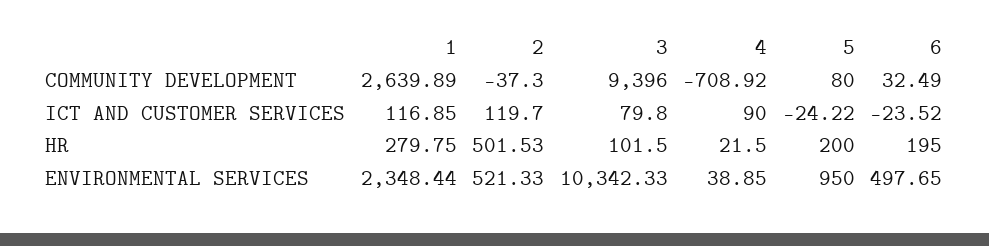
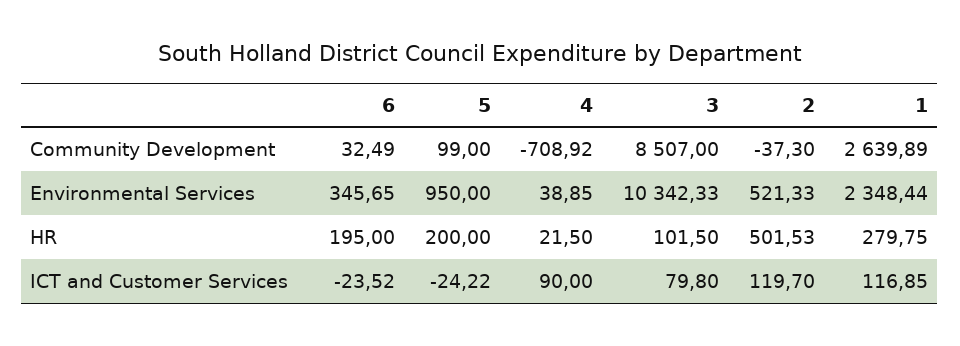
  {
    "1": {
      "COMMUNITY DEVELOPMENT": 2639.89,
      "ICT AND CUSTOMER SERVICES": 116.85,
      "HR": 279.75,
      "ENVIRONMENTAL SERVICES": 2348.44
    },
    "2": {
      "COMMUNITY DEVELOPMENT": -37.3,
      "ICT AND CUSTOMER SERVICES": 119.7,
      "HR": 501.53,
      "ENVIRONMENTAL SERVICES": 521.33
    },
    "3": {
-     "COMMUNITY DEVELOPMENT": 9396,
+     "COMMUNITY DEVELOPMENT": 8507,
      "ICT AND CUSTOMER SERVICES": 79.8,
      "HR": 101.5,
      "ENVIRONMENTAL SERVICES": 10342.33
    },
    "4": {
      "COMMUNITY DEVELOPMENT": -708.92,
      "ICT AND CUSTOMER SERVICES": 90,
      "HR": 21.5,
      "ENVIRONMENTAL SERVICES": 38.85
    },
    "5": {
-     "COMMUNITY DEVELOPMENT": 80,
+     "COMMUNITY DEVELOPMENT": 99,
      "ICT AND CUSTOMER SERVICES": -24.22,
      "HR": 200,
      "ENVIRONMENTAL SERVICES": 950
    },
    "6": {
      "COMMUNITY DEVELOPMENT": 32.49,
      "ICT AND CUSTOMER SERVICES": -23.52,
      "HR": 195,
-     "ENVIRONMENTAL SERVICES": 497.65
+     "ENVIRONMENTAL SERVICES": 345.65
    }
  }

